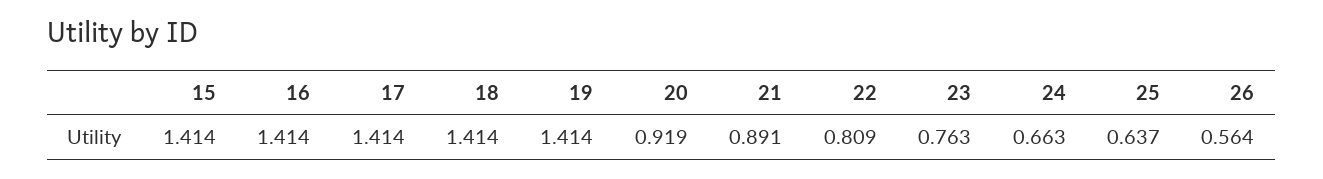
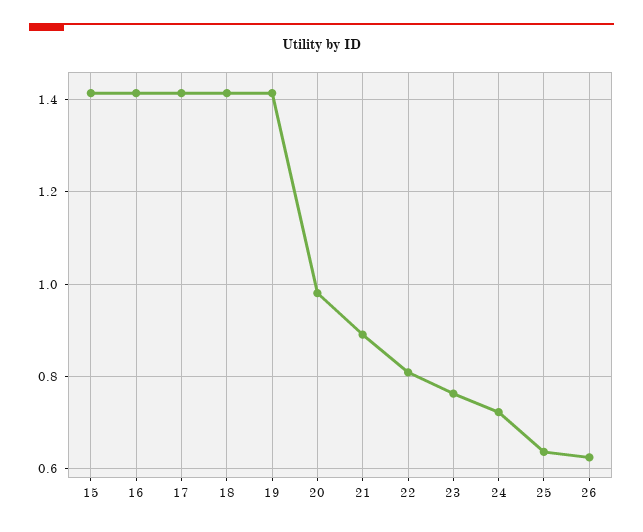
  {
    "15": 1.414,
    "16": 1.414,
    "17": 1.414,
    "18": 1.414,
    "19": 1.414,
-   "20": 0.919,
+   "20": 0.98,
    "21": 0.891,
    "22": 0.809,
    "23": 0.763,
-   "24": 0.663,
+   "24": 0.72,
    "25": 0.637,
-   "26": 0.564
+   "26": 0.62
  }

